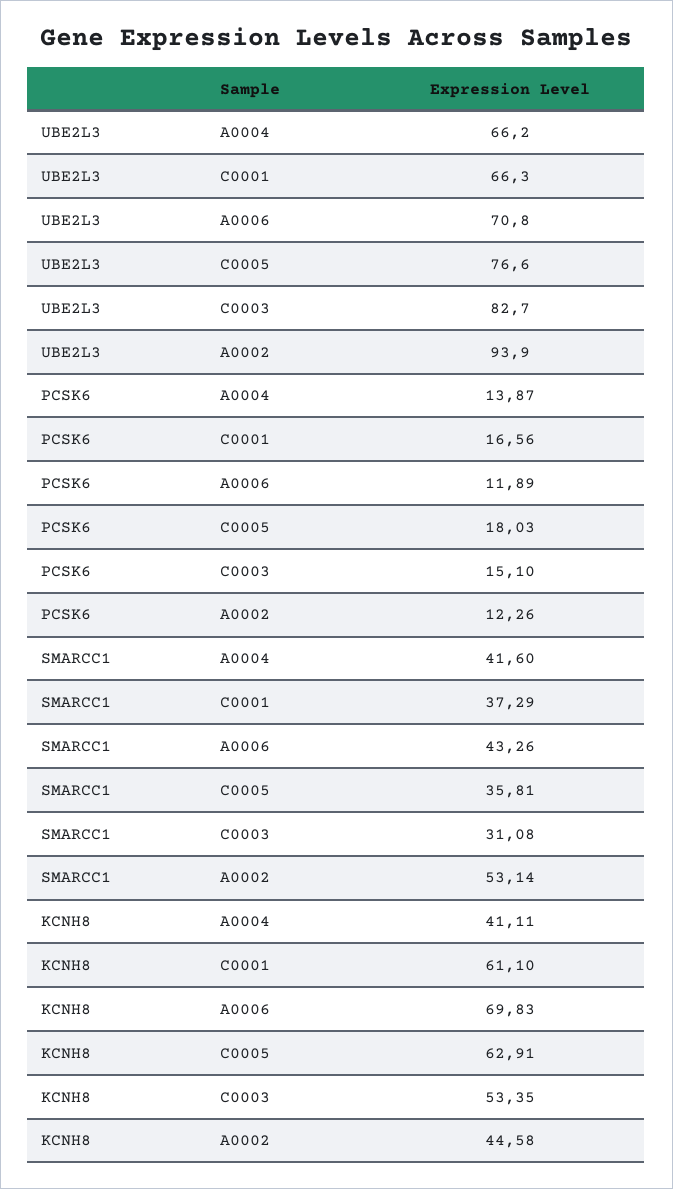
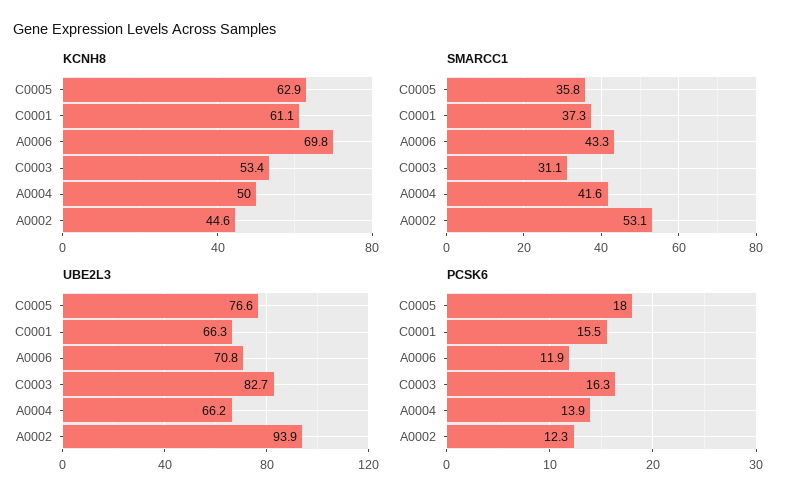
  {
    "UBE2L3": {
      "A0004": 66.2,
      "C0001": 66.3,
      "A0006": 70.8,
      "C0005": 76.6,
      "C0003": 82.7,
      "A0002": 93.9
    },
    "PCSK6": {
      "A0004": 13.87,
-     "C0001": 16.56,
+     "C0001": 15.5,
      "A0006": 11.89,
      "C0005": 18.03,
-     "C0003": 15.1,
+     "C0003": 16.3,
      "A0002": 12.26
    },
    "SMARCC1": {
      "A0004": 41.6,
      "C0001": 37.29,
      "A0006": 43.26,
      "C0005": 35.81,
      "C0003": 31.08,
      "A0002": 53.14
    },
    "KCNH8": {
-     "A0004": 41.11,
+     "A0004": 50,
      "C0001": 61.1,
      "A0006": 69.83,
      "C0005": 62.91,
      "C0003": 53.35,
      "A0002": 44.58
    }
  }

